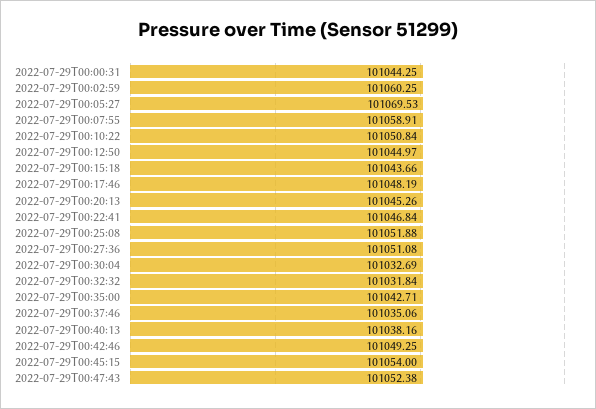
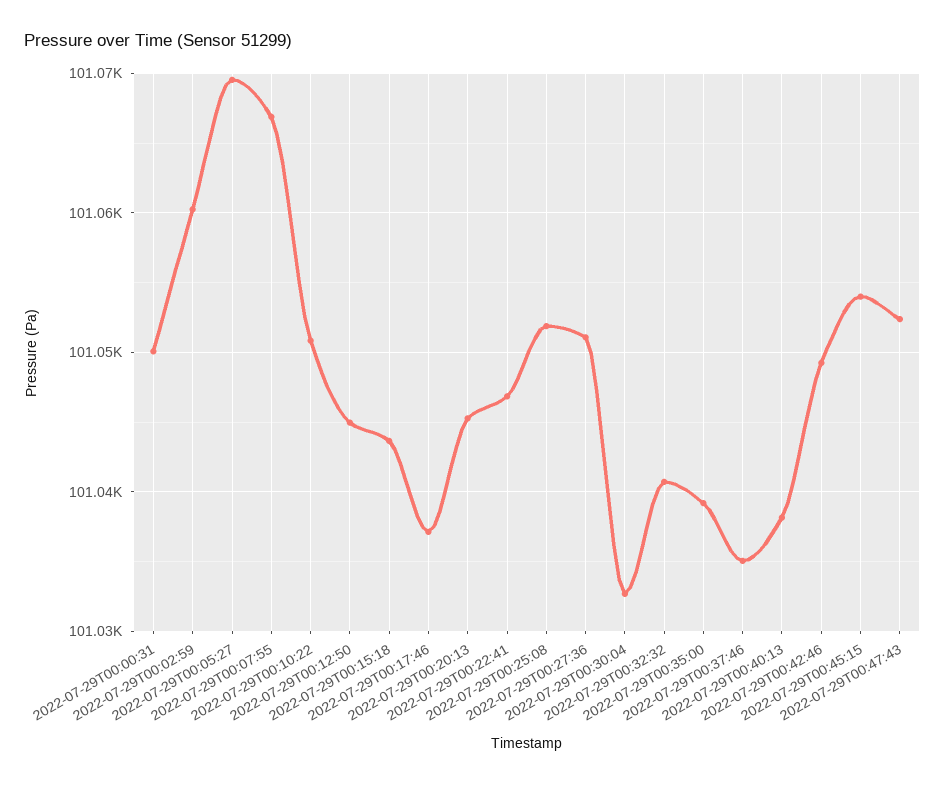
  {
-   "2022-07-29T00:00:31": 101044.25,
+   "2022-07-29T00:00:31": 101050,
    "2022-07-29T00:02:59": 101060.25,
    "2022-07-29T00:05:27": 101069.53,
-   "2022-07-29T00:07:55": 101058.91,
+   "2022-07-29T00:07:55": 101067,
    "2022-07-29T00:10:22": 101050.84,
    "2022-07-29T00:12:50": 101044.97,
    "2022-07-29T00:15:18": 101043.66,
-   "2022-07-29T00:17:46": 101048.19,
+   "2022-07-29T00:17:46": 101037,
    "2022-07-29T00:20:13": 101045.26,
    "2022-07-29T00:22:41": 101046.84,
    "2022-07-29T00:25:08": 101051.88,
    "2022-07-29T00:27:36": 101051.08,
    "2022-07-29T00:30:04": 101032.69,
-   "2022-07-29T00:32:32": 101031.84,
+   "2022-07-29T00:32:32": 101041,
-   "2022-07-29T00:35:00": 101042.71,
+   "2022-07-29T00:35:00": 101039,
    "2022-07-29T00:37:46": 101035.06,
    "2022-07-29T00:40:13": 101038.16,
    "2022-07-29T00:42:46": 101049.25,
    "2022-07-29T00:45:15": 101054,
    "2022-07-29T00:47:43": 101052.38
  }

